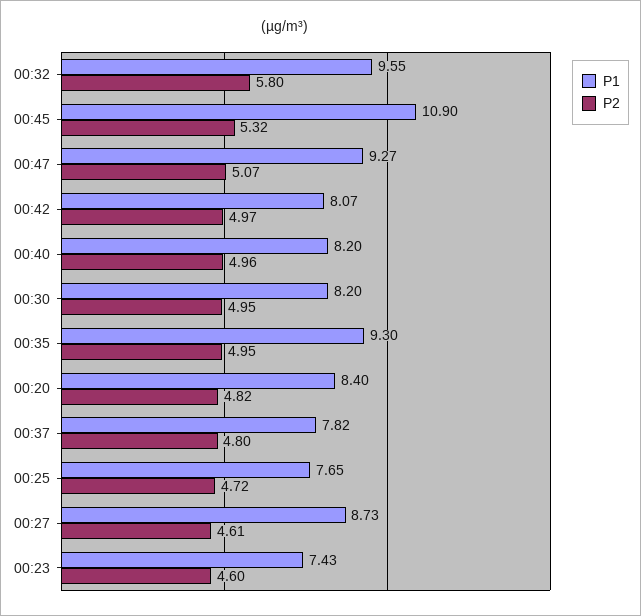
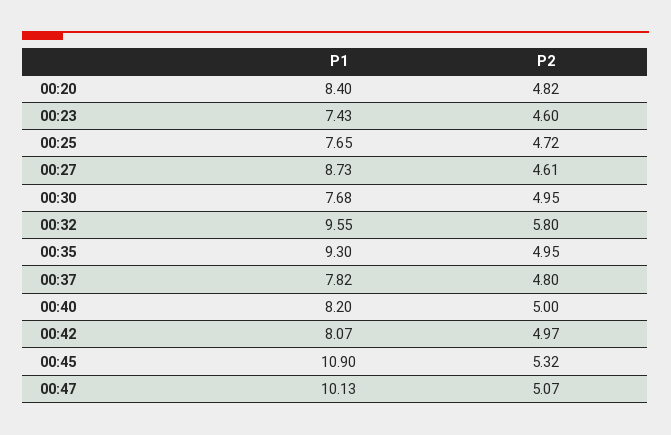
  {
    "P1": {
      "00:32": 9.55,
      "00:45": 10.9,
-     "00:47": 9.27,
+     "00:47": 10.13,
      "00:42": 8.07,
      "00:40": 8.2,
-     "00:30": 8.2,
+     "00:30": 7.68,
      "00:35": 9.3,
      "00:20": 8.4,
      "00:37": 7.82,
      "00:25": 7.65,
      "00:27": 8.73,
      "00:23": 7.43
    },
    "P2": {
      "00:32": 5.8,
      "00:45": 5.32,
      "00:47": 5.07,
      "00:42": 4.97,
-     "00:40": 4.96,
+     "00:40": 5,
      "00:30": 4.95,
      "00:35": 4.95,
      "00:20": 4.82,
      "00:37": 4.8,
      "00:25": 4.72,
      "00:27": 4.61,
      "00:23": 4.6
    }
  }

